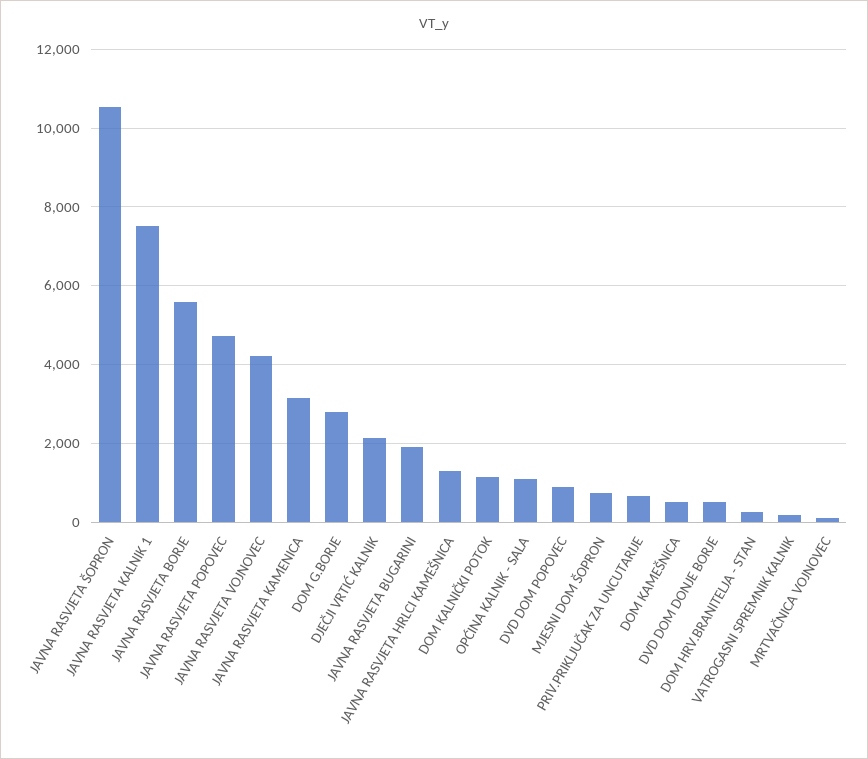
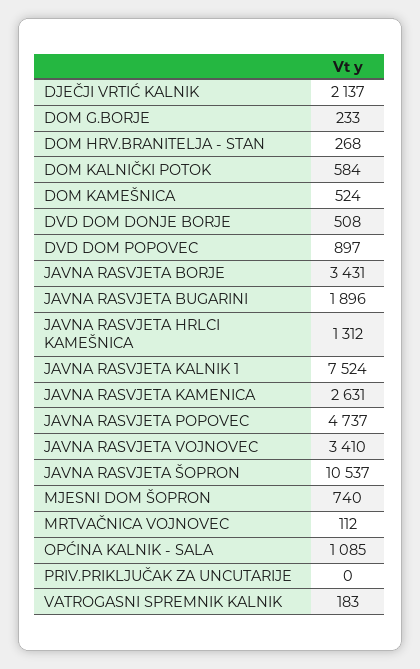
  {
    "JAVNA RASVJETA ŠOPRON": 10537,
    "JAVNA RASVJETA KALNIK 1": 7524,
-   "JAVNA RASVJETA BORJE": 5600,
+   "JAVNA RASVJETA BORJE": 3431,
    "JAVNA RASVJETA POPOVEC": 4737,
-   "JAVNA RASVJETA VOJNOVEC": 4200,
+   "JAVNA RASVJETA VOJNOVEC": 3410,
-   "JAVNA RASVJETA KAMENICA": 3200,
+   "JAVNA RASVJETA KAMENICA": 2631,
-   "DOM G.BORJE": 2800,
+   "DOM G.BORJE": 233,
    "DJEČJI VRTIĆ KALNIK": 2137,
    "JAVNA RASVJETA BUGARINI": 1896,
    "JAVNA RASVJETA HRLCI KAMEŠNICA": 1312,
-   "DOM KALNIČKI POTOK": 1200,
+   "DOM KALNIČKI POTOK": 584,
    "OPĆINA KALNIK - SALA": 1085,
    "DVD DOM POPOVEC": 897,
    "MJESNI DOM ŠOPRON": 740,
-   "PRIV.PRIKLJUČAK ZA UNCUTARIJE": 600,
+   "PRIV.PRIKLJUČAK ZA UNCUTARIJE": 0,
    "DOM KAMEŠNICA": 524,
    "DVD DOM DONJE BORJE": 508,
    "DOM HRV.BRANITELJA - STAN": 268,
    "VATROGASNI SPREMNIK KALNIK": 183,
    "MRTVAČNICA VOJNOVEC": 112
  }

